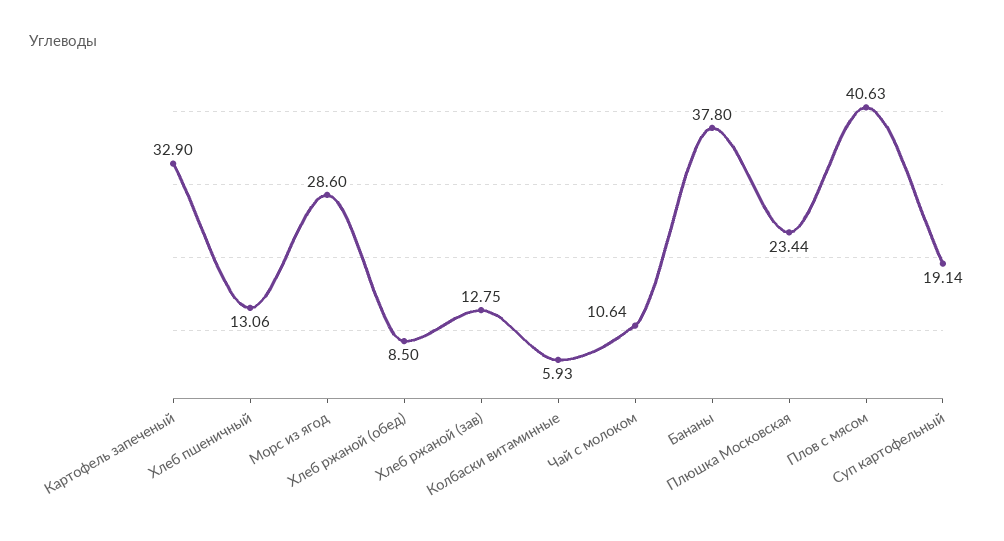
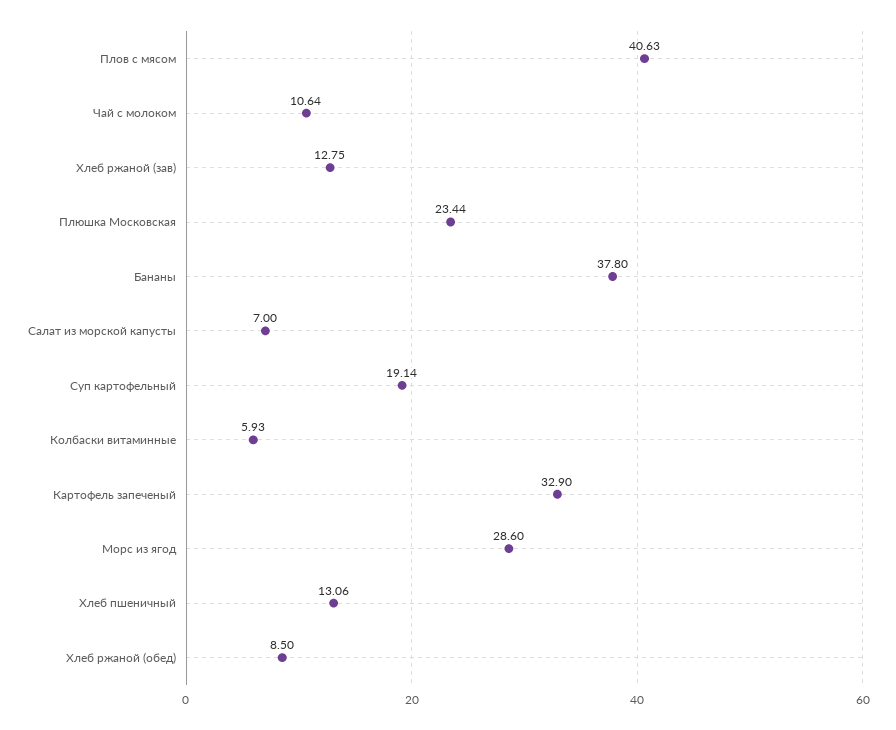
  {
    "Картофель запеченый": 32.9,
    "Хлеб пшеничный": 13.06,
    "Морс из ягод": 28.6,
    "Хлеб ржаной (обед)": 8.5,
    "Хлеб ржаной (зав)": 12.75,
    "Колбаски витаминные": 5.93,
    "Чай с молоком": 10.64,
    "Бананы": 37.8,
    "Плюшка Московская": 23.44,
    "Плов с мясом": 40.63,
-   "Суп картофельный": 19.14
+   "Суп картофельный": 19.14,
+   "Салат из морской капусты": 7
  }

